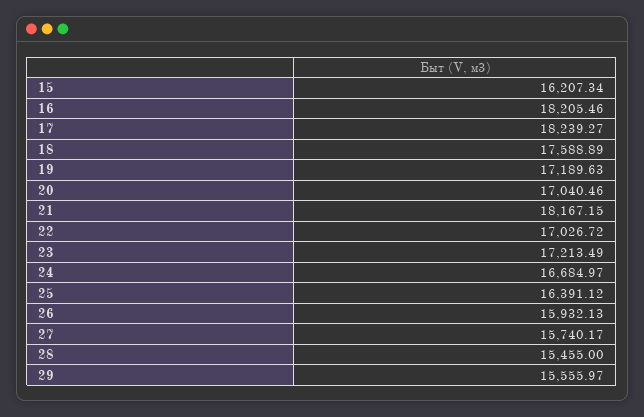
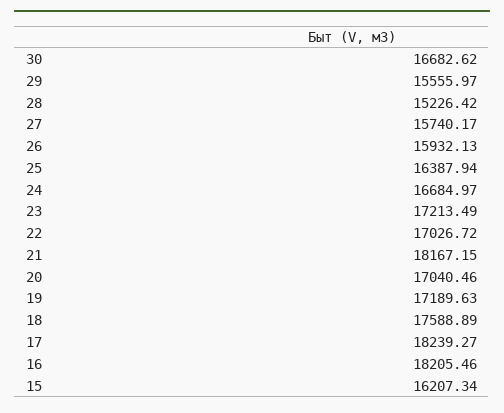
  {
    "15": 16207.34,
    "16": 18205.46,
    "17": 18239.27,
    "18": 17588.89,
    "19": 17189.63,
    "20": 17040.46,
    "21": 18167.15,
    "22": 17026.72,
    "23": 17213.49,
    "24": 16684.97,
-   "25": 16391.12,
+   "25": 16387.94,
    "26": 15932.13,
    "27": 15740.17,
-   "28": 15455,
+   "28": 15226.42,
-   "29": 15555.97
+   "29": 15555.97,
+   "30": 16682.62
  }

